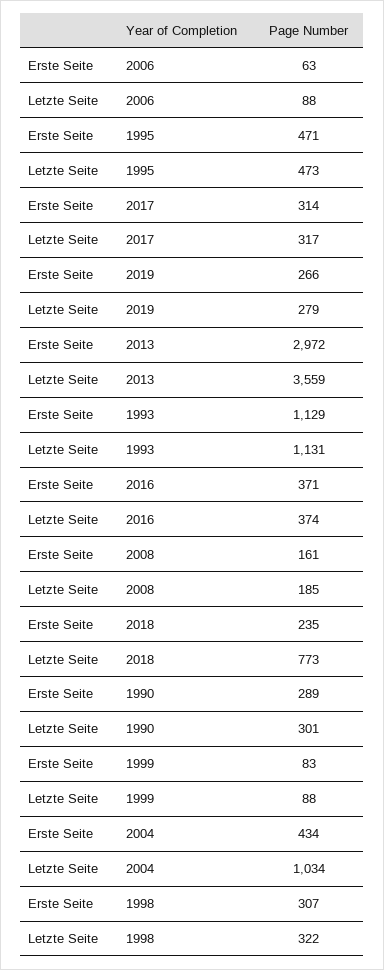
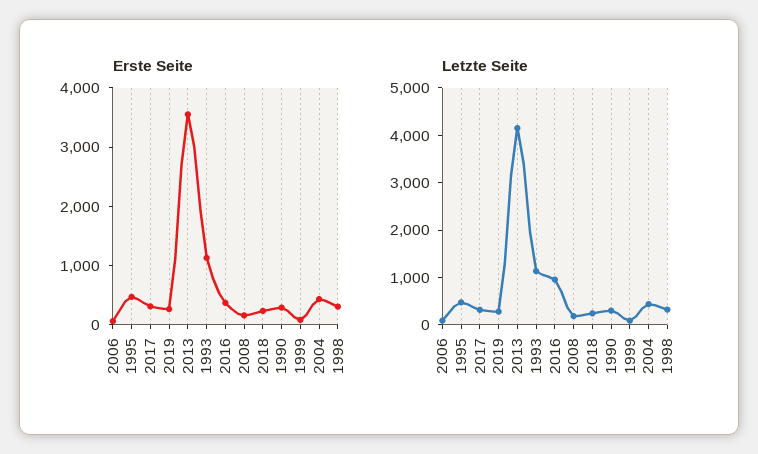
  {
    "Erste Seite": {
      "2006": 63,
      "1995": 471,
      "2017": 314,
      "2019": 266,
-     "2013": 2972,
+     "2013": 3600,
      "1993": 1129,
      "2016": 371,
      "2008": 161,
      "2018": 235,
      "1990": 289,
      "1999": 83,
      "2004": 434,
      "1998": 307
    },
    "Letzte Seite": {
      "2006": 88,
      "1995": 473,
      "2017": 317,
      "2019": 279,
-     "2013": 3559,
+     "2013": 4200,
      "1993": 1131,
-     "2016": 374,
+     "2016": 1000,
      "2008": 185,
-     "2018": 773,
+     "2018": 200,
      "1990": 301,
      "1999": 88,
-     "2004": 1034,
+     "2004": 400,
      "1998": 322
    }
  }

